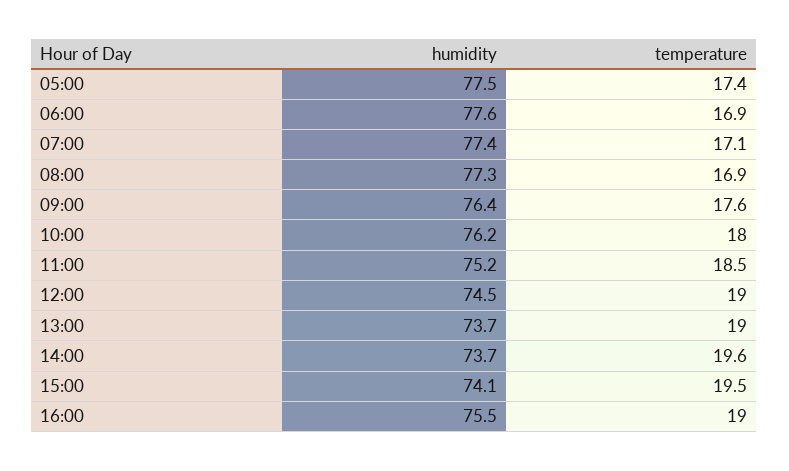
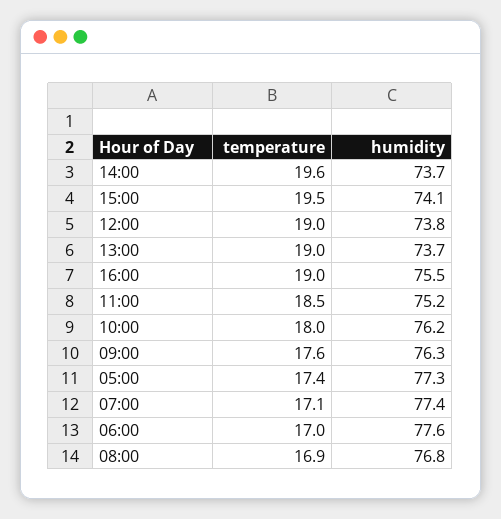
  {
    "humidity": {
-     "05:00": 77.5,
+     "05:00": 77.3,
      "06:00": 77.6,
      "07:00": 77.4,
-     "08:00": 77.3,
+     "08:00": 76.8,
-     "09:00": 76.4,
+     "09:00": 76.3,
      "10:00": 76.2,
      "11:00": 75.2,
-     "12:00": 74.5,
+     "12:00": 73.8,
      "13:00": 73.7,
      "14:00": 73.7,
      "15:00": 74.1,
      "16:00": 75.5
    },
    "temperature": {
      "05:00": 17.4,
-     "06:00": 16.9,
+     "06:00": 17,
      "07:00": 17.1,
      "08:00": 16.9,
      "09:00": 17.6,
      "10:00": 18,
      "11:00": 18.5,
      "12:00": 19,
      "13:00": 19,
      "14:00": 19.6,
      "15:00": 19.5,
      "16:00": 19
    }
  }

